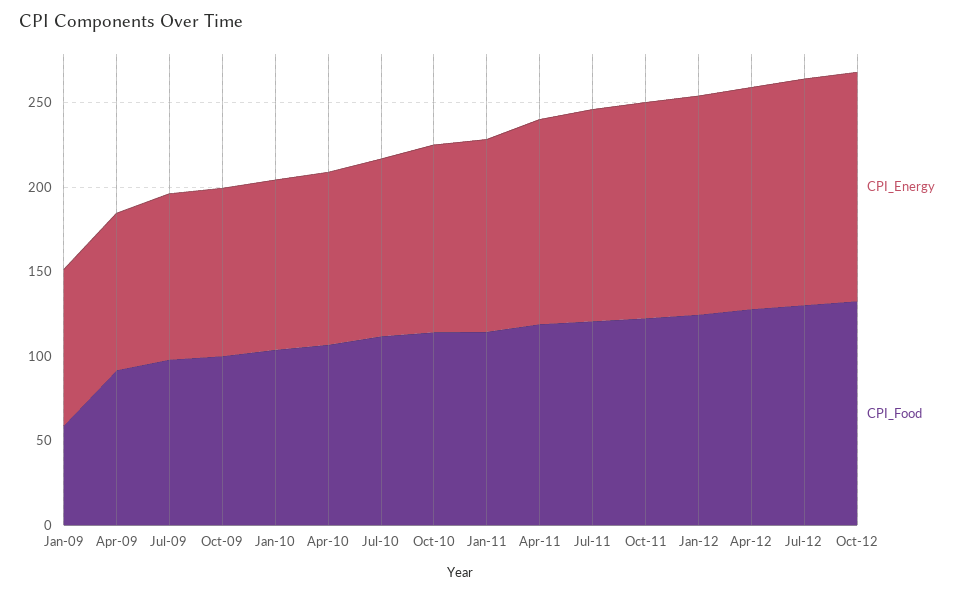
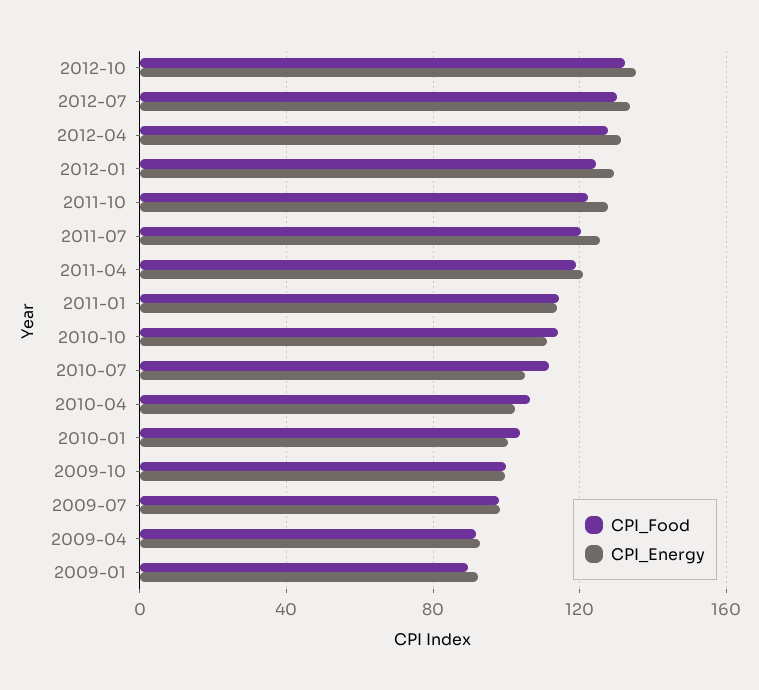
  {
    "CPI_Energy": {
      "Jan-09": 90,
      "Apr-09": 95,
      "Jul-09": 100,
      "Oct-09": 100,
      "Jan-10": 100,
      "Apr-10": 100,
      "Jul-10": 105,
      "Oct-10": 110,
      "Jan-11": 115,
      "Apr-11": 120,
      "Jul-11": 125,
      "Oct-11": 130,
      "Jan-12": 130,
      "Apr-12": 130,
      "Jul-12": 135,
      "Oct-12": 135
    },
    "CPI_Food": {
-     "Jan-09": 60,
+     "Jan-09": 90,
      "Apr-09": 90,
      "Jul-09": 100,
      "Oct-09": 100,
      "Jan-10": 105,
      "Apr-10": 105,
      "Jul-10": 110,
      "Oct-10": 115,
      "Jan-11": 115,
      "Apr-11": 120,
      "Jul-11": 120,
      "Oct-11": 120,
      "Jan-12": 125,
      "Apr-12": 130,
      "Jul-12": 130,
      "Oct-12": 135
    }
  }

